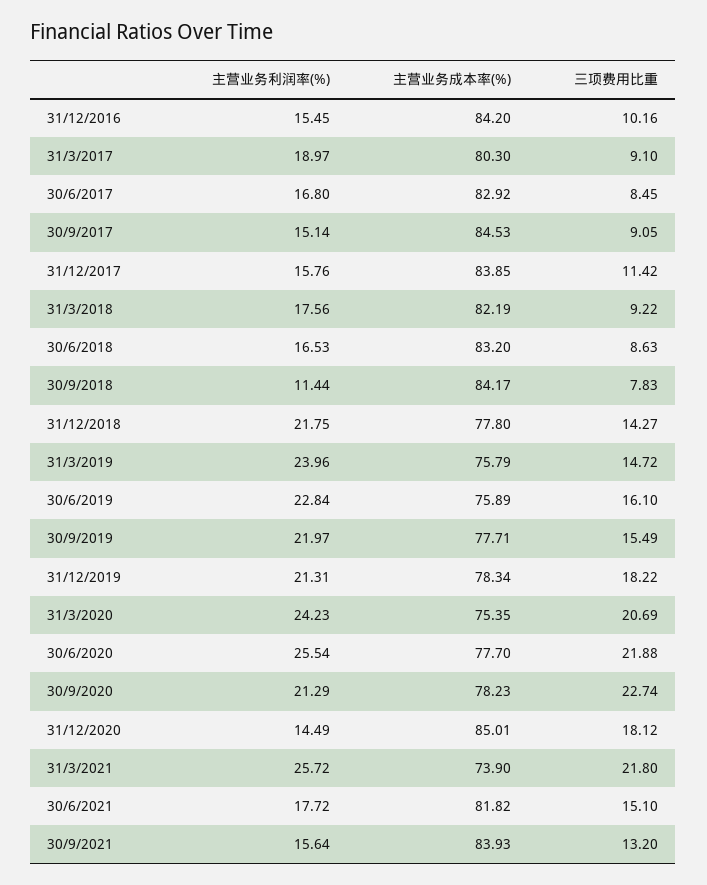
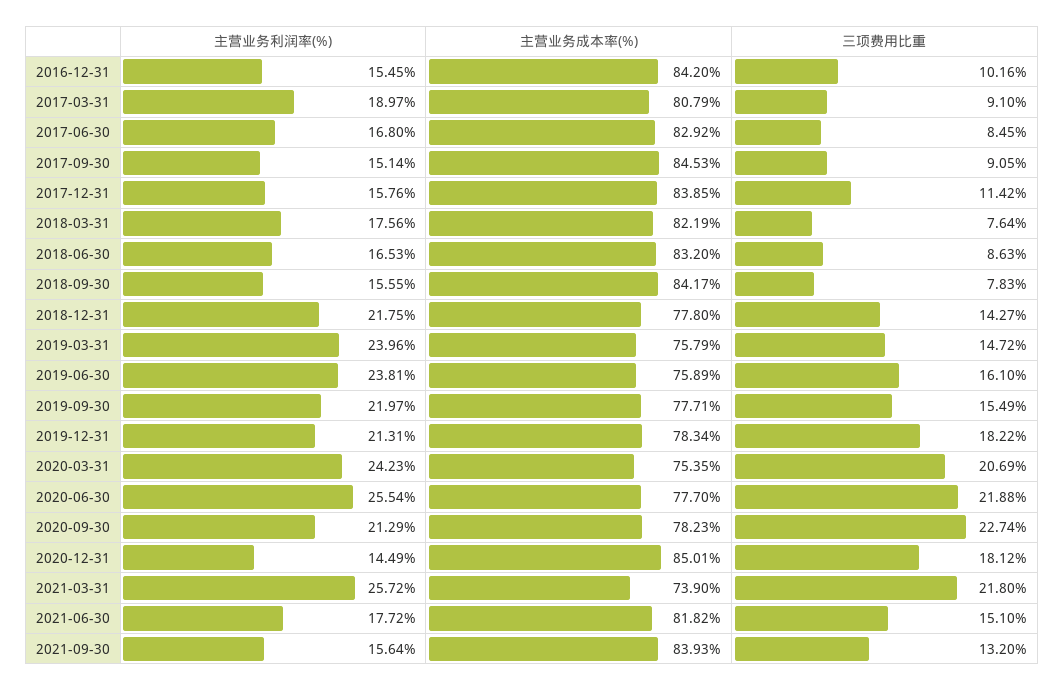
  {
    "主营业务利润率(%)": {
      "31/12/2016": 15.45,
      "31/3/2017": 18.97,
      "30/6/2017": 16.8,
      "30/9/2017": 15.14,
      "31/12/2017": 15.76,
      "31/3/2018": 17.56,
      "30/6/2018": 16.53,
-     "30/9/2018": 11.44,
+     "30/9/2018": 15.55,
      "31/12/2018": 21.75,
      "31/3/2019": 23.96,
-     "30/6/2019": 22.84,
+     "30/6/2019": 23.81,
      "30/9/2019": 21.97,
      "31/12/2019": 21.31,
      "31/3/2020": 24.23,
      "30/6/2020": 25.54,
      "30/9/2020": 21.29,
      "31/12/2020": 14.49,
      "31/3/2021": 25.72,
      "30/6/2021": 17.72,
      "30/9/2021": 15.64
    },
    "主营业务成本率(%)": {
      "31/12/2016": 84.2,
-     "31/3/2017": 80.3,
+     "31/3/2017": 80.79,
      "30/6/2017": 82.92,
      "30/9/2017": 84.53,
      "31/12/2017": 83.85,
      "31/3/2018": 82.19,
      "30/6/2018": 83.2,
      "30/9/2018": 84.17,
      "31/12/2018": 77.8,
      "31/3/2019": 75.79,
      "30/6/2019": 75.89,
      "30/9/2019": 77.71,
      "31/12/2019": 78.34,
      "31/3/2020": 75.35,
      "30/6/2020": 77.7,
      "30/9/2020": 78.23,
      "31/12/2020": 85.01,
      "31/3/2021": 73.9,
      "30/6/2021": 81.82,
      "30/9/2021": 83.93
    },
    "三项费用比重": {
      "31/12/2016": 10.16,
      "31/3/2017": 9.1,
      "30/6/2017": 8.45,
      "30/9/2017": 9.05,
      "31/12/2017": 11.42,
-     "31/3/2018": 9.22,
+     "31/3/2018": 7.64,
      "30/6/2018": 8.63,
      "30/9/2018": 7.83,
      "31/12/2018": 14.27,
      "31/3/2019": 14.72,
      "30/6/2019": 16.1,
      "30/9/2019": 15.49,
      "31/12/2019": 18.22,
      "31/3/2020": 20.69,
      "30/6/2020": 21.88,
      "30/9/2020": 22.74,
      "31/12/2020": 18.12,
      "31/3/2021": 21.8,
      "30/6/2021": 15.1,
      "30/9/2021": 13.2
    }
  }

